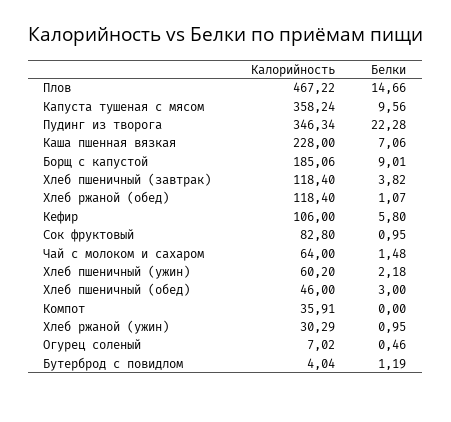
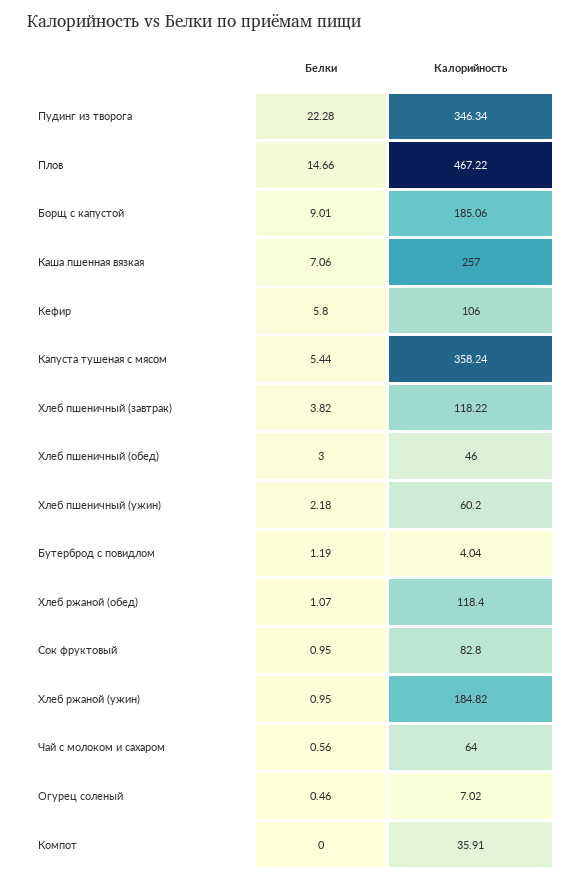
  {
    "Калорийность": {
      "Плов": 467.22,
      "Капуста тушеная с мясом": 358.24,
      "Пудинг из творога": 346.34,
-     "Каша пшенная вязкая": 228,
+     "Каша пшенная вязкая": 257,
      "Борщ с капустой": 185.06,
-     "Хлеб пшеничный (завтрак)": 118.4,
+     "Хлеб пшеничный (завтрак)": 118.22,
      "Хлеб ржаной (обед)": 118.4,
      "Кефир": 106,
      "Сок фруктовый": 82.8,
      "Чай с молоком и сахаром": 64,
      "Хлеб пшеничный (ужин)": 60.2,
      "Хлеб пшеничный (обед)": 46,
      "Компот": 35.91,
-     "Хлеб ржаной (ужин)": 30.29,
+     "Хлеб ржаной (ужин)": 184.82,
      "Огурец соленый": 7.02,
      "Бутерброд с повидлом": 4.04
    },
    "Белки": {
      "Плов": 14.66,
-     "Капуста тушеная с мясом": 9.56,
+     "Капуста тушеная с мясом": 5.44,
      "Пудинг из творога": 22.28,
      "Каша пшенная вязкая": 7.06,
      "Борщ с капустой": 9.01,
      "Хлеб пшеничный (завтрак)": 3.82,
      "Хлеб ржаной (обед)": 1.07,
      "Кефир": 5.8,
      "Сок фруктовый": 0.95,
-     "Чай с молоком и сахаром": 1.48,
+     "Чай с молоком и сахаром": 0.56,
      "Хлеб пшеничный (ужин)": 2.18,
      "Хлеб пшеничный (обед)": 3,
      "Компот": 0,
      "Хлеб ржаной (ужин)": 0.95,
      "Огурец соленый": 0.46,
      "Бутерброд с повидлом": 1.19
    }
  }

